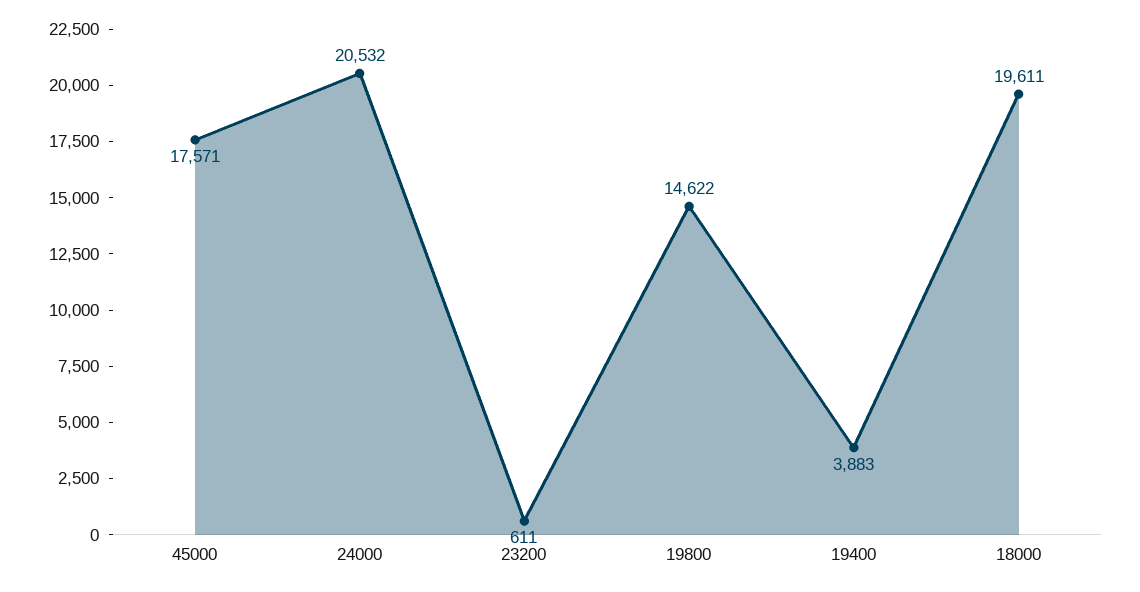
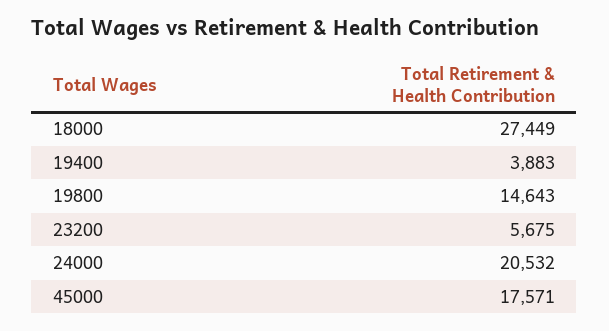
  {
    "45000": 17571,
    "24000": 20532,
-   "23200": 611,
+   "23200": 5675,
-   "19800": 14622,
+   "19800": 14643,
    "19400": 3883,
-   "18000": 19611
+   "18000": 27449
  }

